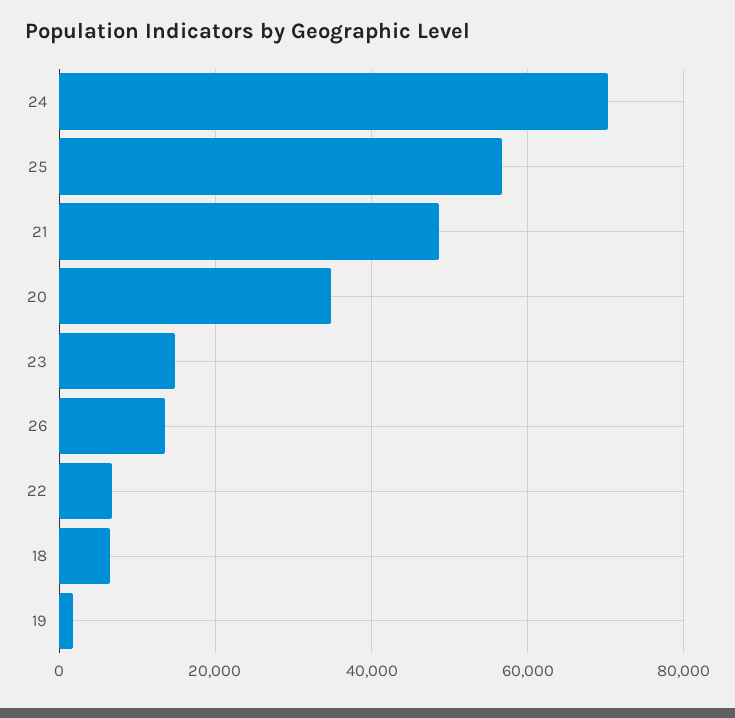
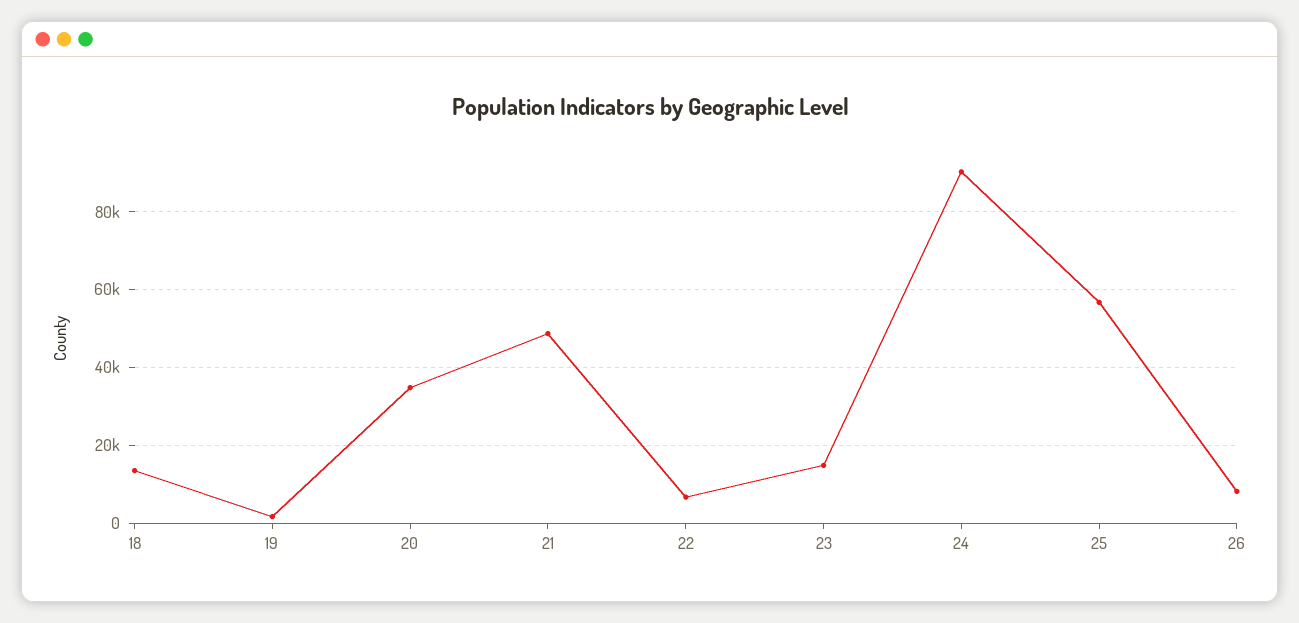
  {
-   "24": 70000,
+   "24": 90000,
    "25": 56000,
    "21": 48000,
    "20": 34000,
    "23": 14000,
-   "26": 14000,
+   "26": 8000,
    "22": 6000,
-   "18": 6000,
+   "18": 14000,
    "19": 2000
  }

